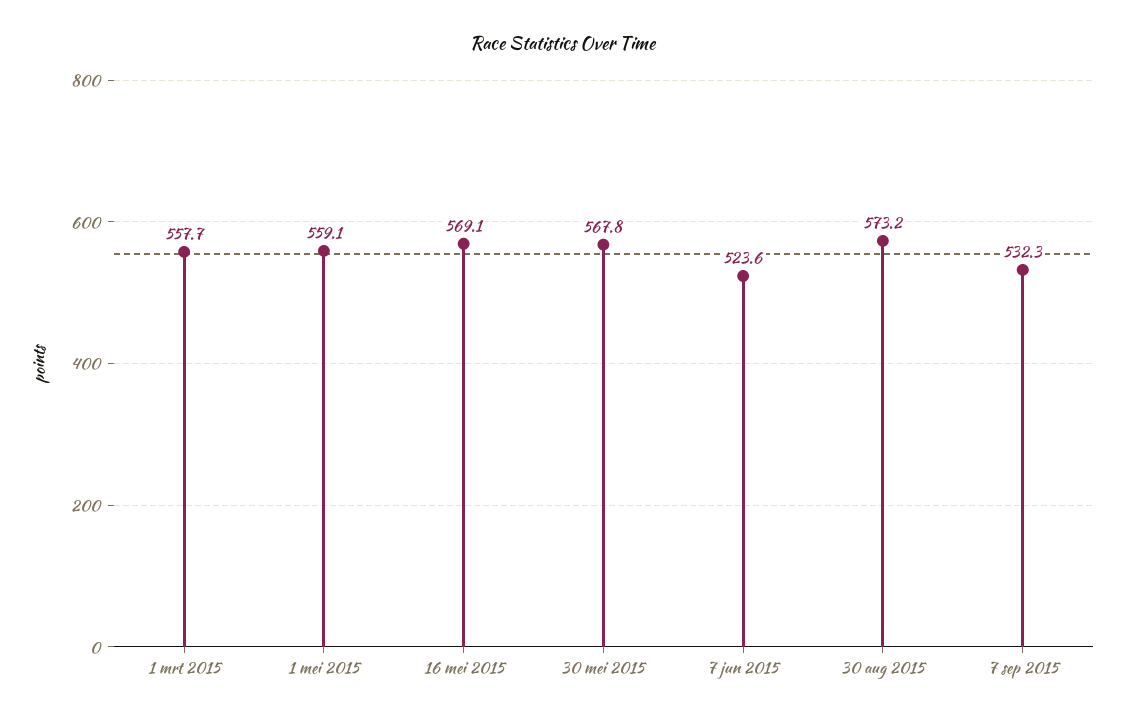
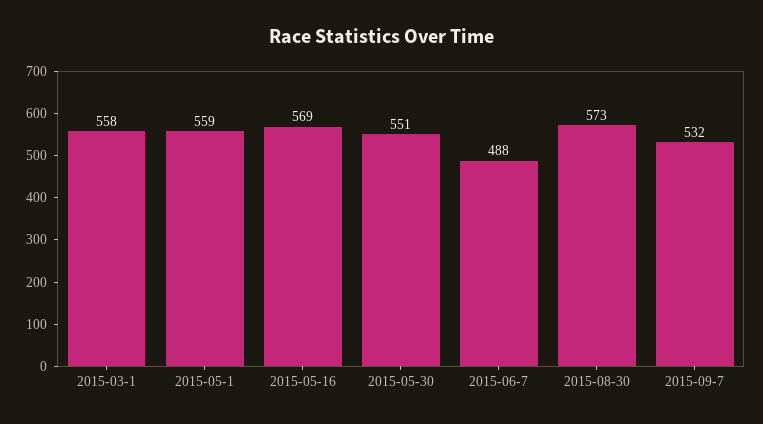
  {
    "1 mrt 2015": 557.7,
    "1 mei 2015": 559.1,
    "16 mei 2015": 569.1,
-   "30 mei 2015": 567.8,
+   "30 mei 2015": 551,
-   "7 jun 2015": 523.6,
+   "7 jun 2015": 488,
    "30 aug 2015": 573.2,
    "7 sep 2015": 532.3
  }

